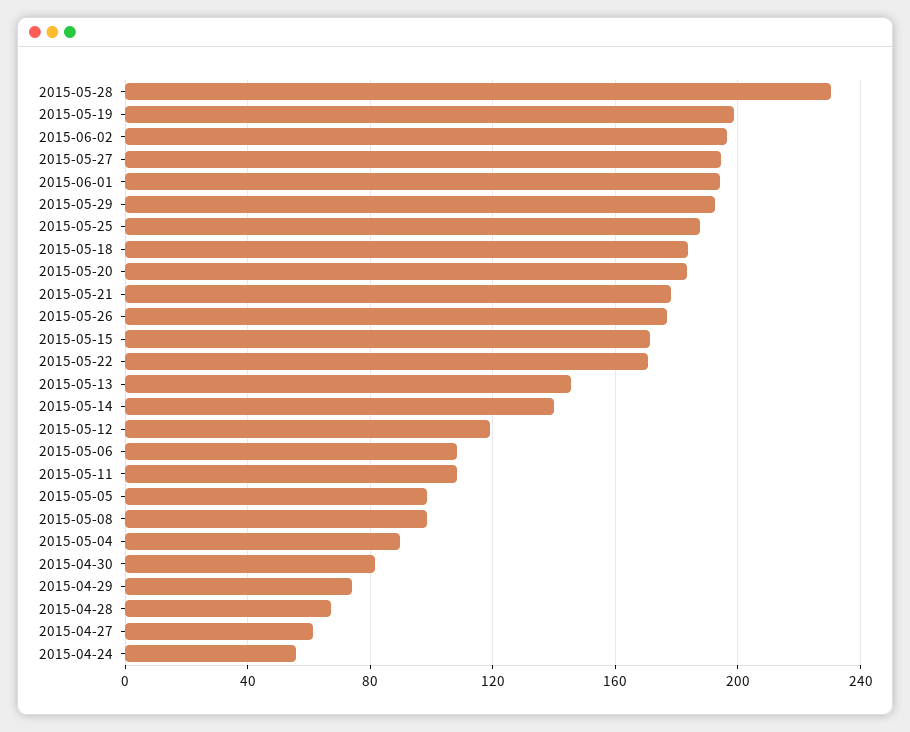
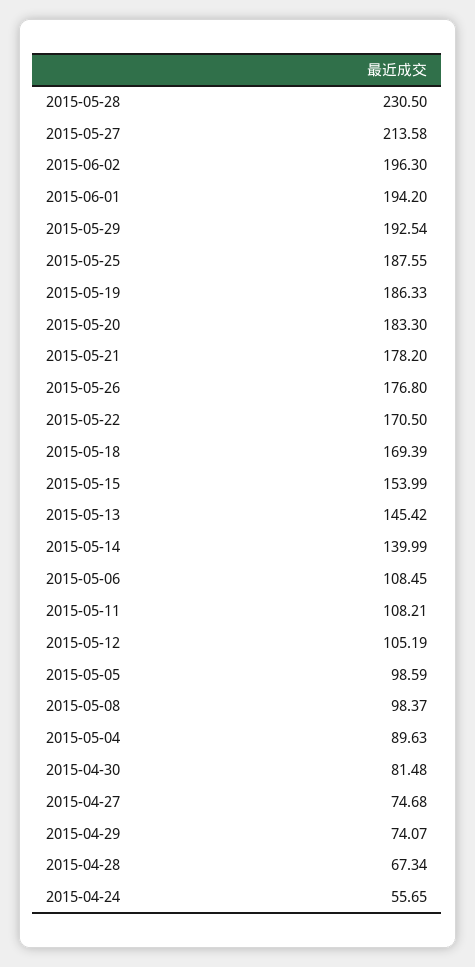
  {
    "2015-05-28": 230.5,
-   "2015-05-19": 200,
+   "2015-05-19": 186.33,
    "2015-06-02": 196.3,
-   "2015-05-27": 195,
+   "2015-05-27": 213.58,
    "2015-06-01": 194.2,
    "2015-05-29": 192.54,
    "2015-05-25": 187.55,
-   "2015-05-18": 185,
+   "2015-05-18": 169.39,
    "2015-05-20": 183.3,
    "2015-05-21": 178.2,
    "2015-05-26": 176.8,
-   "2015-05-15": 170,
+   "2015-05-15": 153.99,
    "2015-05-22": 170.5,
    "2015-05-13": 145.42,
    "2015-05-14": 139.99,
-   "2015-05-12": 120,
+   "2015-05-12": 105.19,
    "2015-05-06": 108.45,
    "2015-05-11": 108.21,
    "2015-05-05": 98.59,
    "2015-05-08": 98.37,
    "2015-05-04": 89.63,
    "2015-04-30": 81.48,
    "2015-04-29": 74.07,
    "2015-04-28": 67.34,
-   "2015-04-27": 60,
+   "2015-04-27": 74.68,
    "2015-04-24": 55.65
  }

